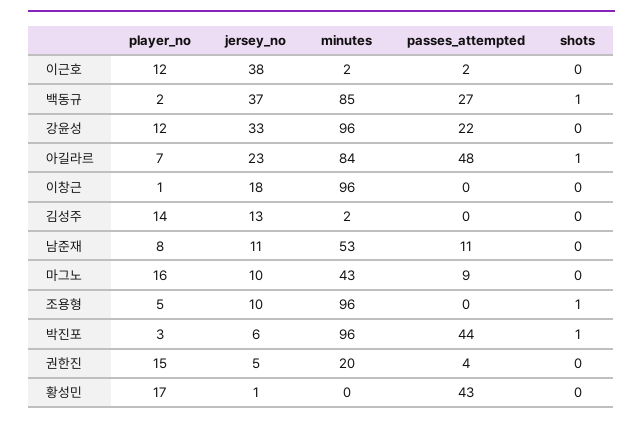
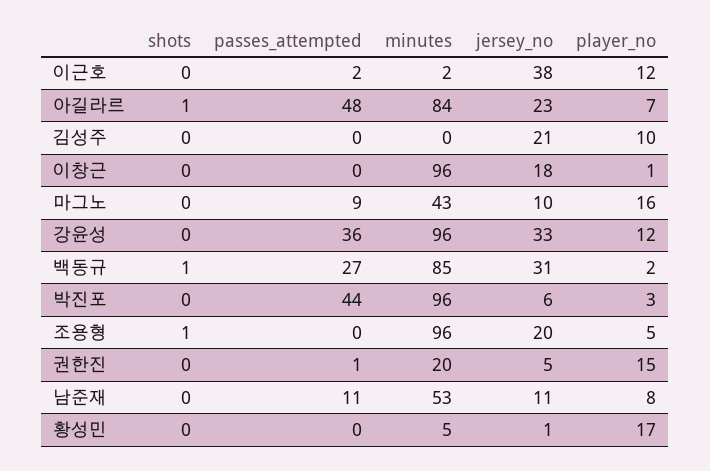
  {
    "player_no": {
      "이근호": 12,
      "백동규": 2,
      "강윤성": 12,
      "아길라르": 7,
      "이창근": 1,
-     "김성주": 14,
+     "김성주": 10,
      "남준재": 8,
      "마그노": 16,
      "조용형": 5,
      "박진포": 3,
      "권한진": 15,
      "황성민": 17
    },
    "jersey_no": {
      "이근호": 38,
-     "백동규": 37,
+     "백동규": 31,
      "강윤성": 33,
      "아길라르": 23,
      "이창근": 18,
-     "김성주": 13,
+     "김성주": 21,
      "남준재": 11,
      "마그노": 10,
-     "조용형": 10,
+     "조용형": 20,
      "박진포": 6,
      "권한진": 5,
      "황성민": 1
    },
    "minutes": {
      "이근호": 2,
      "백동규": 85,
      "강윤성": 96,
      "아길라르": 84,
      "이창근": 96,
-     "김성주": 2,
+     "김성주": 0,
      "남준재": 53,
      "마그노": 43,
      "조용형": 96,
      "박진포": 96,
      "권한진": 20,
-     "황성민": 0
+     "황성민": 5
    },
    "passes_attempted": {
      "이근호": 2,
      "백동규": 27,
-     "강윤성": 22,
+     "강윤성": 36,
      "아길라르": 48,
      "이창근": 0,
      "김성주": 0,
      "남준재": 11,
      "마그노": 9,
      "조용형": 0,
      "박진포": 44,
-     "권한진": 4,
+     "권한진": 1,
-     "황성민": 43
+     "황성민": 0
    },
    "shots": {
      "이근호": 0,
      "백동규": 1,
      "강윤성": 0,
      "아길라르": 1,
      "이창근": 0,
      "김성주": 0,
      "남준재": 0,
      "마그노": 0,
      "조용형": 1,
-     "박진포": 1,
+     "박진포": 0,
      "권한진": 0,
      "황성민": 0
    }
  }

